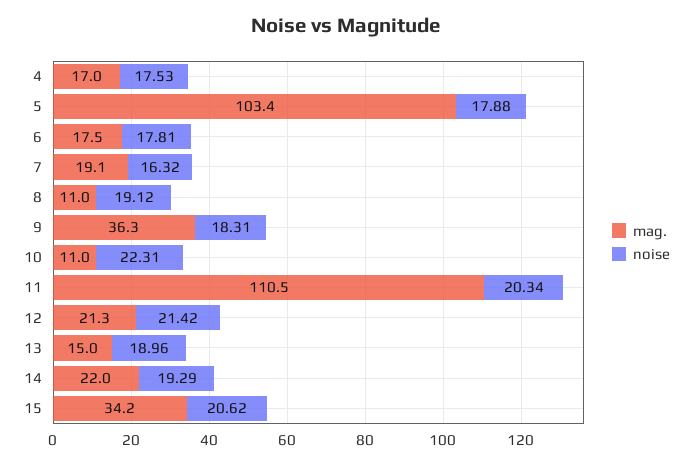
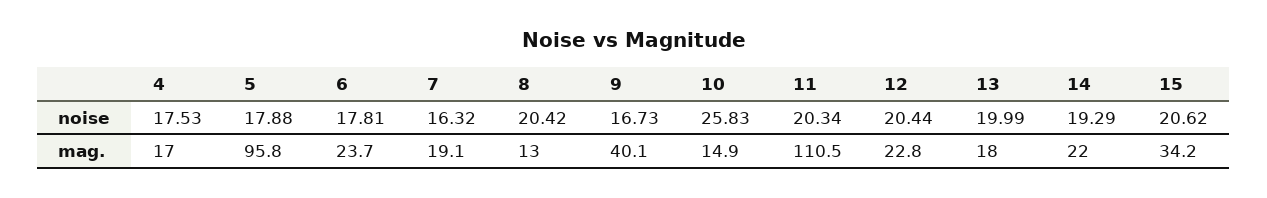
  {
    "mag.": {
      "4": 17,
-     "5": 103.4,
+     "5": 95.8,
-     "6": 17.5,
+     "6": 23.7,
      "7": 19.1,
-     "8": 11,
+     "8": 13,
-     "9": 36.3,
+     "9": 40.1,
-     "10": 11,
+     "10": 14.9,
      "11": 110.5,
-     "12": 21.3,
+     "12": 22.8,
-     "13": 15,
+     "13": 18,
      "14": 22,
      "15": 34.2
    },
    "noise": {
      "4": 17.53,
      "5": 17.88,
      "6": 17.81,
      "7": 16.32,
-     "8": 19.12,
+     "8": 20.42,
-     "9": 18.31,
+     "9": 16.73,
-     "10": 22.31,
+     "10": 25.83,
      "11": 20.34,
-     "12": 21.42,
+     "12": 20.44,
-     "13": 18.96,
+     "13": 19.99,
      "14": 19.29,
      "15": 20.62
    }
  }

